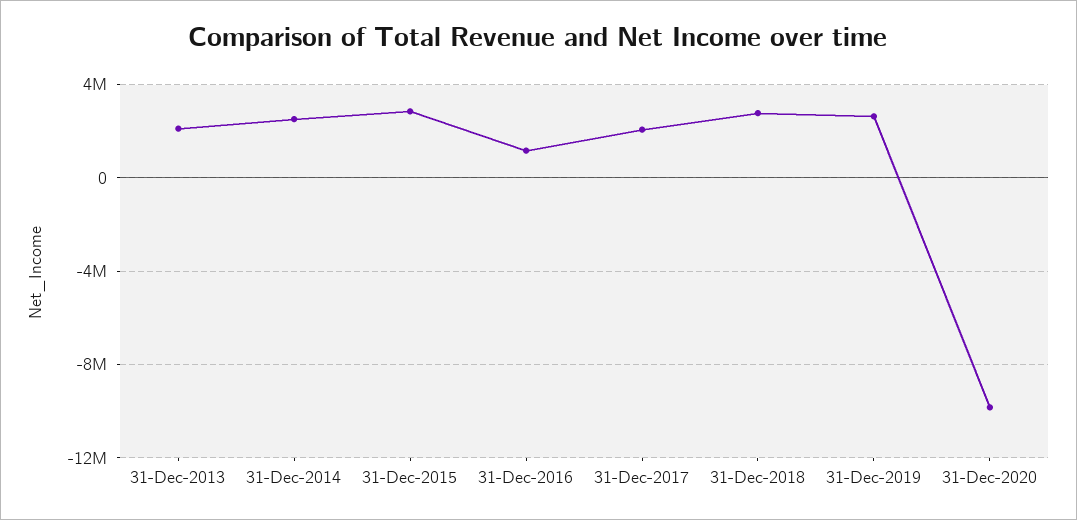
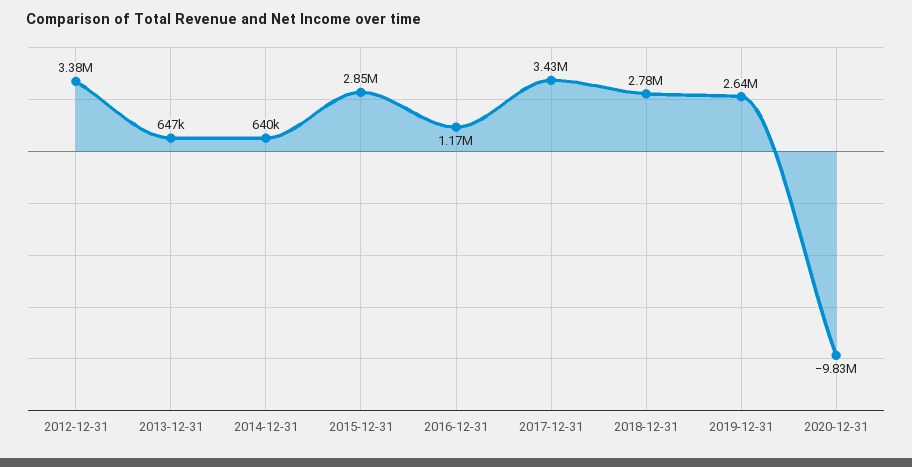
  {
-   "31-Dec-2013": 2000000,
+   "31-Dec-2013": 647000,
-   "31-Dec-2014": 2500000,
+   "31-Dec-2014": 640000,
    "31-Dec-2015": 2850000,
    "31-Dec-2016": 1170000,
-   "31-Dec-2017": 2000000,
+   "31-Dec-2017": 3430000,
    "31-Dec-2018": 2780000,
    "31-Dec-2019": 2640000,
-   "31-Dec-2020": -9830000
+   "31-Dec-2020": -9830000,
+   "2012-12-31": 3380000
  }

